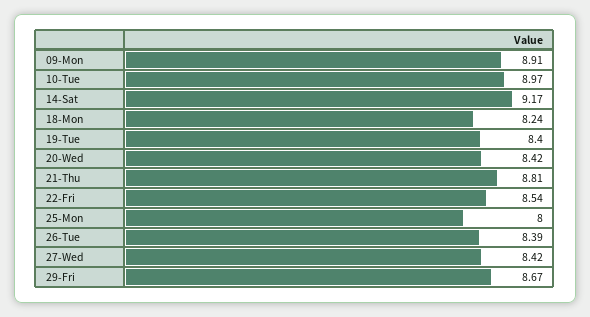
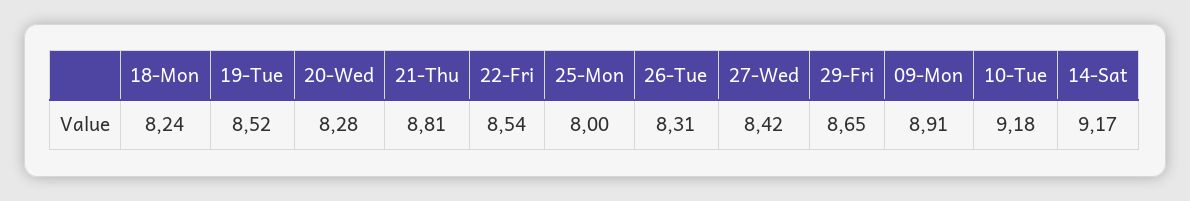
  {
    "09-Mon": 8.91,
-   "10-Tue": 8.97,
+   "10-Tue": 9.18,
    "14-Sat": 9.17,
    "18-Mon": 8.24,
-   "19-Tue": 8.4,
+   "19-Tue": 8.52,
-   "20-Wed": 8.42,
+   "20-Wed": 8.28,
    "21-Thu": 8.81,
    "22-Fri": 8.54,
    "25-Mon": 8,
-   "26-Tue": 8.39,
+   "26-Tue": 8.31,
    "27-Wed": 8.42,
-   "29-Fri": 8.67
+   "29-Fri": 8.65
  }

